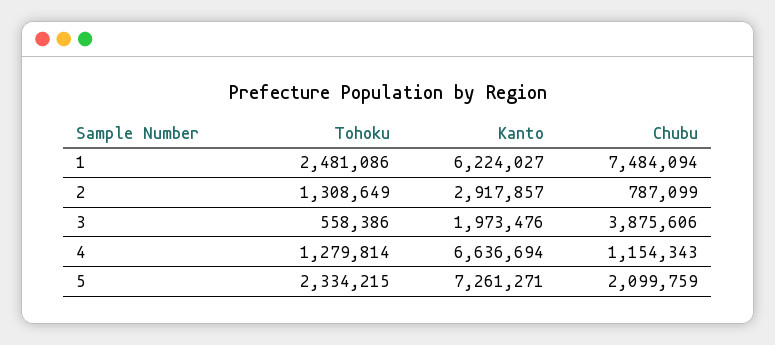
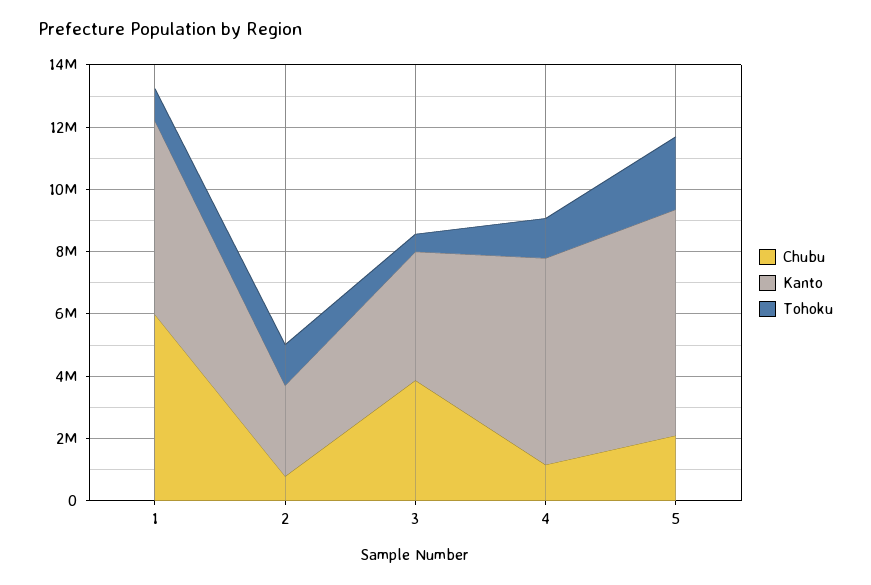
  {
    "Tohoku": {
-     "1": 2481086,
+     "1": 1000000,
      "2": 1308649,
      "3": 558386,
      "4": 1279814,
      "5": 2334215
    },
    "Kanto": {
      "1": 6224027,
      "2": 2917857,
-     "3": 1973476,
+     "3": 4000000,
      "4": 6636694,
      "5": 7261271
    },
    "Chubu": {
-     "1": 7484094,
+     "1": 6000000,
      "2": 787099,
      "3": 3875606,
      "4": 1154343,
      "5": 2099759
    }
  }

